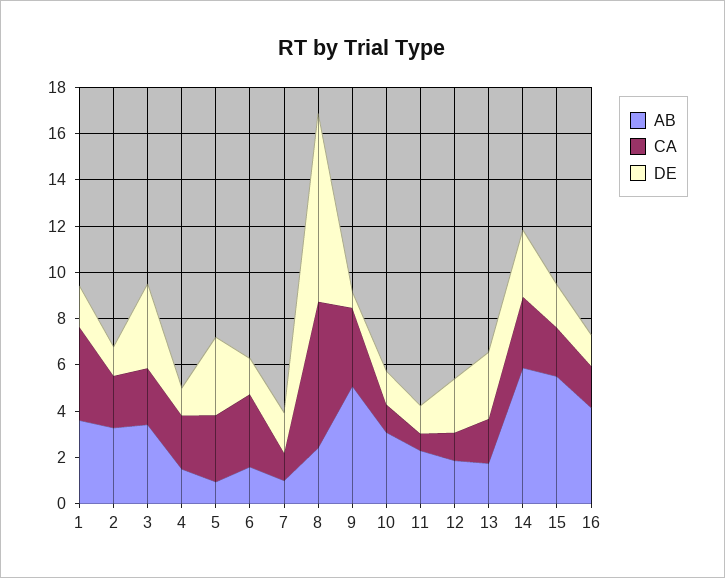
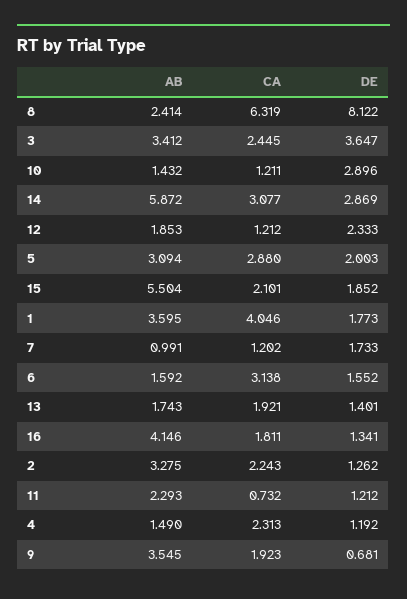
  {
    "AB": {
      "1": 3.595,
      "2": 3.275,
      "3": 3.412,
      "4": 1.49,
-     "5": 1,
+     "5": 3.094,
      "6": 1.592,
      "7": 0.991,
      "8": 2.414,
-     "9": 5,
+     "9": 3.545,
-     "10": 3,
+     "10": 1.432,
      "11": 2.293,
      "12": 1.853,
      "13": 1.743,
      "14": 5.872,
      "15": 5.504,
      "16": 4.146
    },
    "CA": {
      "1": 4.046,
      "2": 2.243,
      "3": 2.445,
      "4": 2.313,
      "5": 2.88,
      "6": 3.138,
      "7": 1.202,
      "8": 6.319,
-     "9": 3.5,
+     "9": 1.923,
      "10": 1.211,
      "11": 0.732,
      "12": 1.212,
      "13": 1.921,
      "14": 3.077,
      "15": 2.101,
      "16": 1.811
    },
    "DE": {
      "1": 1.773,
      "2": 1.262,
      "3": 3.647,
      "4": 1.192,
-     "5": 3.5,
+     "5": 2.003,
      "6": 1.552,
      "7": 1.733,
      "8": 8.122,
      "9": 0.681,
-     "10": 1.5,
+     "10": 2.896,
      "11": 1.212,
      "12": 2.333,
-     "13": 3,
+     "13": 1.401,
      "14": 2.869,
      "15": 1.852,
      "16": 1.341
    }
  }

